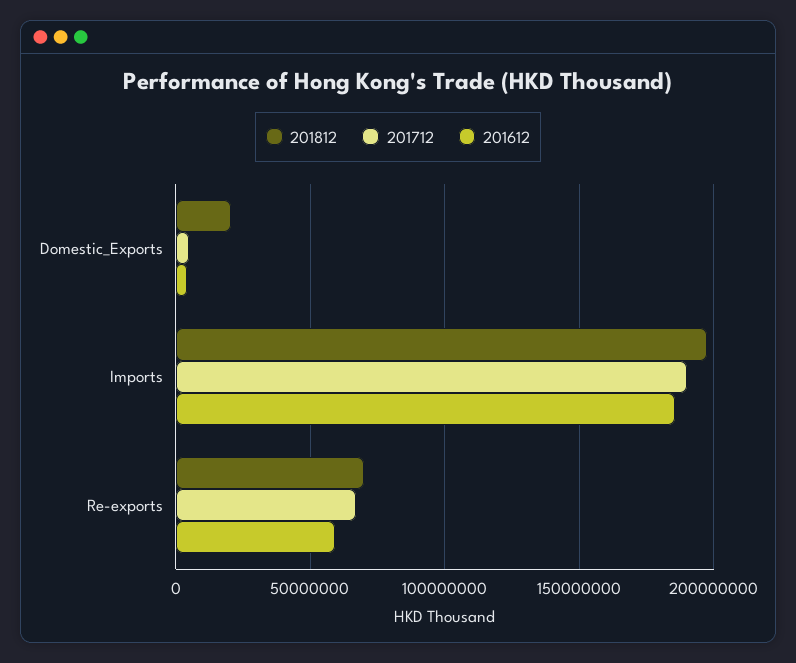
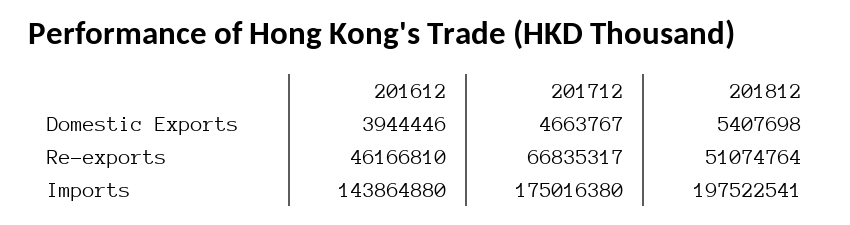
  {
    "201812": {
-     "Domestic_Exports": 20000000,
+     "Domestic_Exports": 5407698,
      "Imports": 197522541,
-     "Re-exports": 70000000
+     "Re-exports": 51074764
    },
    "201712": {
      "Domestic_Exports": 4663767,
-     "Imports": 190000000,
+     "Imports": 175016380,
      "Re-exports": 66835317
    },
    "201612": {
      "Domestic_Exports": 3944446,
-     "Imports": 185000000,
+     "Imports": 143864880,
-     "Re-exports": 60000000
+     "Re-exports": 46166810
    }
  }

